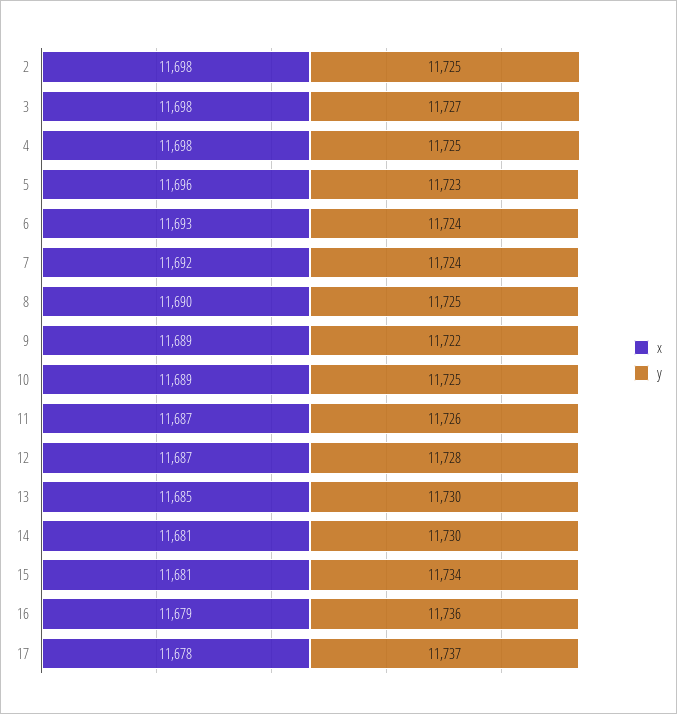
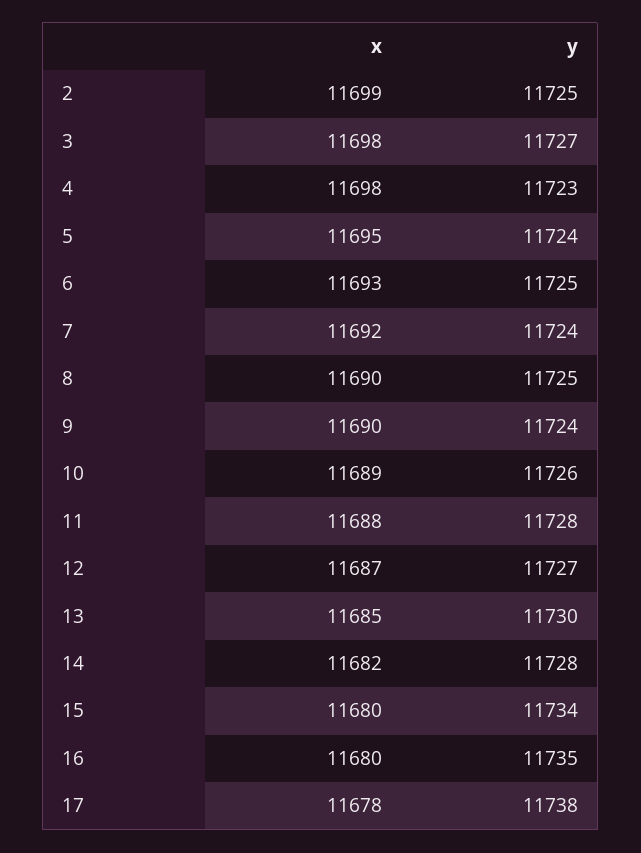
  {
    "x": {
-     "2": 11698,
+     "2": 11699,
      "3": 11698,
      "4": 11698,
-     "5": 11696,
+     "5": 11695,
      "6": 11693,
      "7": 11692,
      "8": 11690,
-     "9": 11689,
+     "9": 11690,
      "10": 11689,
-     "11": 11687,
+     "11": 11688,
      "12": 11687,
      "13": 11685,
-     "14": 11681,
+     "14": 11682,
-     "15": 11681,
+     "15": 11680,
-     "16": 11679,
+     "16": 11680,
      "17": 11678
    },
    "y": {
      "2": 11725,
      "3": 11727,
-     "4": 11725,
+     "4": 11723,
-     "5": 11723,
+     "5": 11724,
-     "6": 11724,
+     "6": 11725,
      "7": 11724,
      "8": 11725,
-     "9": 11722,
+     "9": 11724,
-     "10": 11725,
+     "10": 11726,
-     "11": 11726,
+     "11": 11728,
-     "12": 11728,
+     "12": 11727,
      "13": 11730,
-     "14": 11730,
+     "14": 11728,
      "15": 11734,
-     "16": 11736,
+     "16": 11735,
-     "17": 11737
+     "17": 11738
    }
  }

